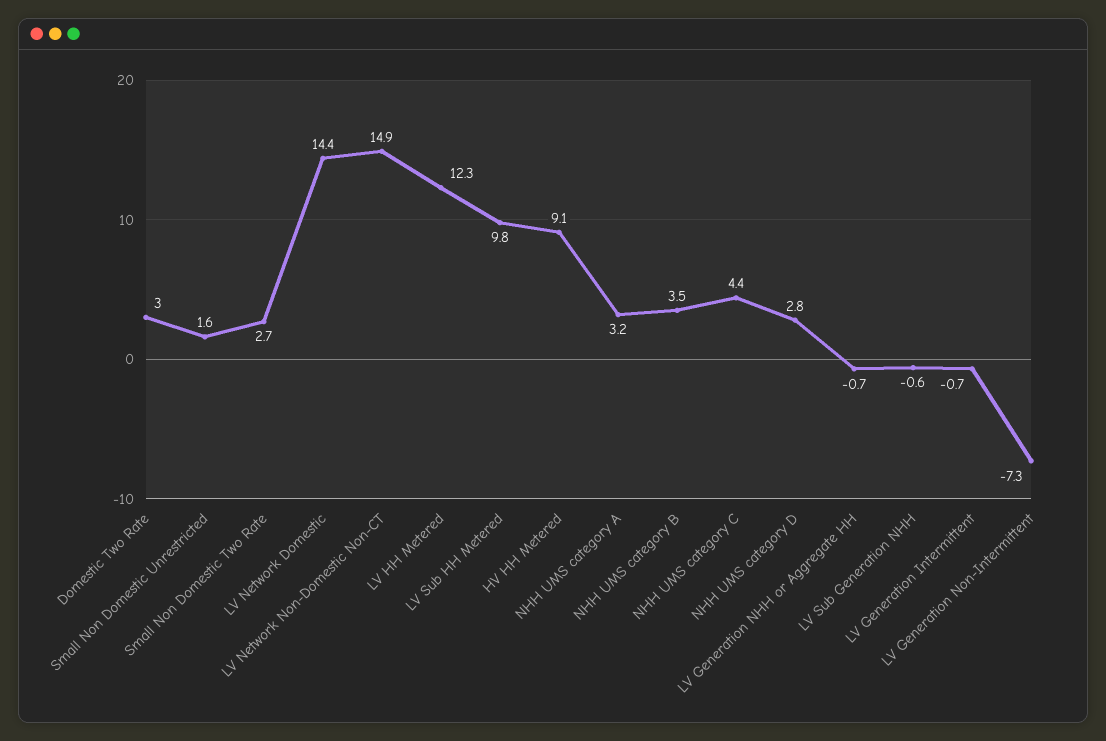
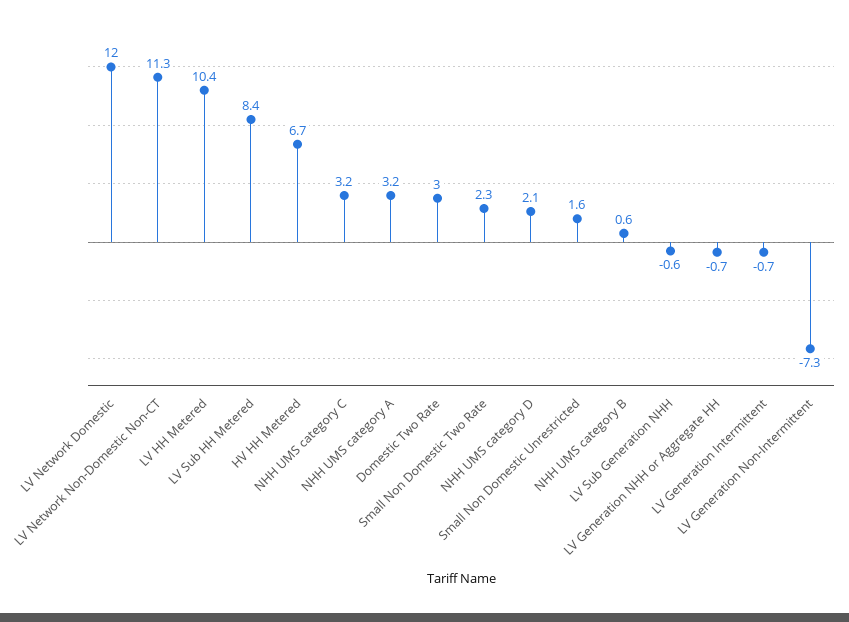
  {
    "Domestic Two Rate": 3,
    "Small Non Domestic Unrestricted": 1.6,
-   "Small Non Domestic Two Rate": 2.7,
+   "Small Non Domestic Two Rate": 2.3,
-   "LV Network Domestic": 14.4,
+   "LV Network Domestic": 12,
-   "LV Network Non-Domestic Non-CT": 14.9,
+   "LV Network Non-Domestic Non-CT": 11.3,
-   "LV HH Metered": 12.3,
+   "LV HH Metered": 10.4,
-   "LV Sub HH Metered": 9.8,
+   "LV Sub HH Metered": 8.4,
-   "HV HH Metered": 9.1,
+   "HV HH Metered": 6.7,
    "NHH UMS category A": 3.2,
-   "NHH UMS category B": 3.5,
+   "NHH UMS category B": 0.6,
-   "NHH UMS category C": 4.4,
+   "NHH UMS category C": 3.2,
-   "NHH UMS category D": 2.8,
+   "NHH UMS category D": 2.1,
    "LV Generation NHH or Aggregate HH": -0.7,
    "LV Sub Generation NHH": -0.6,
    "LV Generation Intermittent": -0.7,
    "LV Generation Non-Intermittent": -7.3
  }

